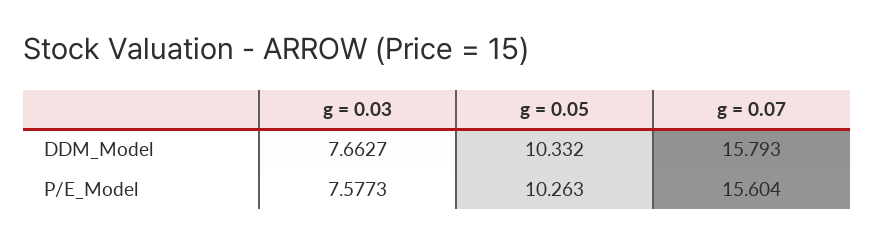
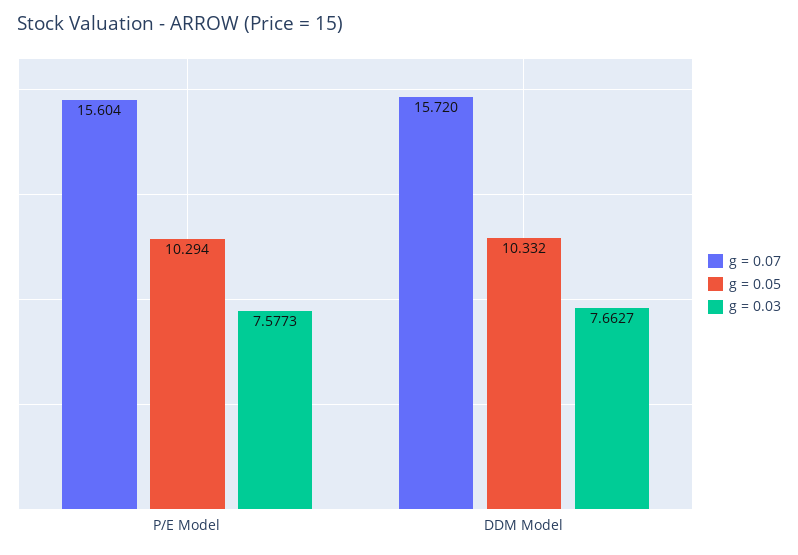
  {
    "g = 0.03": {
      "DDM_Model": 7.6627,
      "P/E_Model": 7.5773
    },
    "g = 0.05": {
      "DDM_Model": 10.332,
-     "P/E_Model": 10.263
+     "P/E_Model": 10.294
    },
    "g = 0.07": {
-     "DDM_Model": 15.793,
+     "DDM_Model": 15.72,
      "P/E_Model": 15.604
    }
  }

